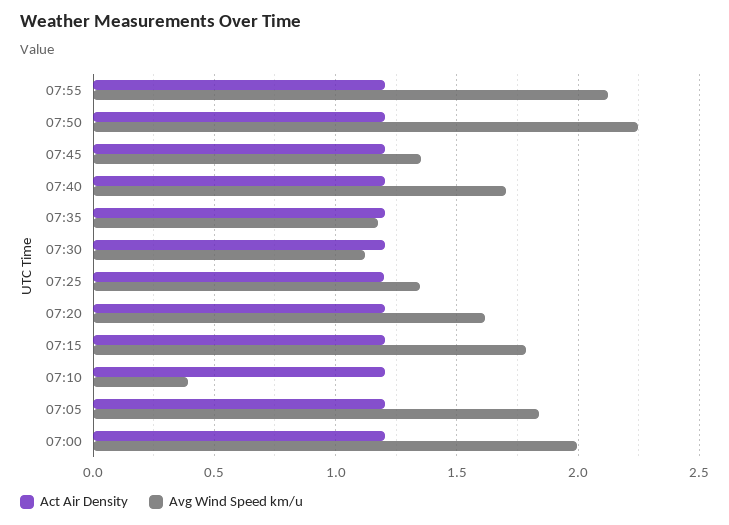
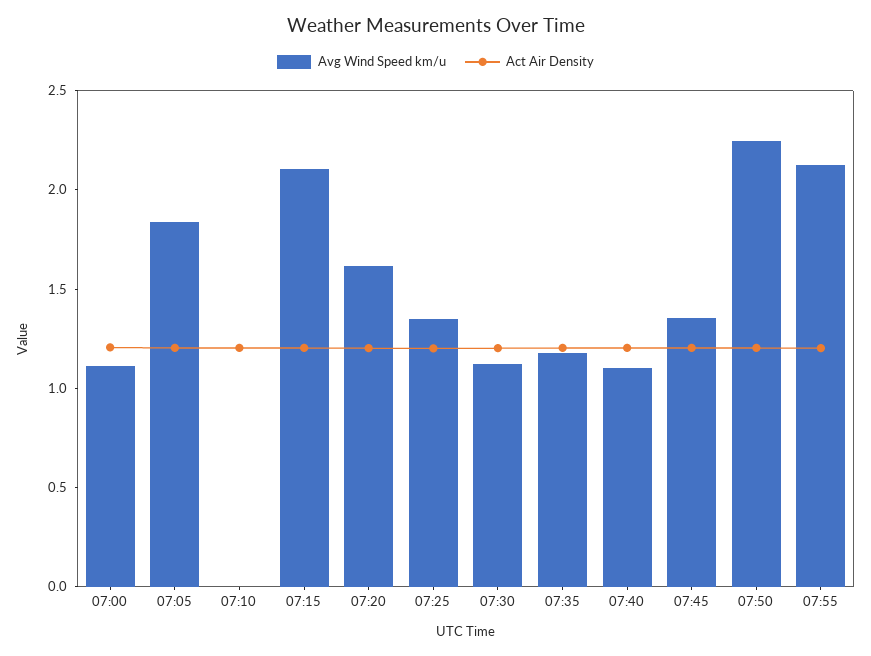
  {
    "Act Air Density": {
      "07:55": 1.2,
      "07:50": 1.2,
      "07:45": 1.2,
      "07:40": 1.2,
      "07:35": 1.2,
      "07:30": 1.2,
      "07:25": 1.2,
      "07:20": 1.2,
      "07:15": 1.2,
      "07:10": 1.2,
      "07:05": 1.2,
      "07:00": 1.2
    },
    "Avg Wind Speed km/u": {
      "07:55": 2.1,
      "07:50": 2.25,
      "07:45": 1.35,
-     "07:40": 1.7,
+     "07:40": 1.1,
      "07:35": 1.2,
      "07:30": 1.1,
      "07:25": 1.35,
      "07:20": 1.6,
-     "07:15": 1.8,
+     "07:15": 2.1,
-     "07:10": 0.4,
+     "07:10": 0,
      "07:05": 1.85,
-     "07:00": 2
+     "07:00": 1.1
    }
  }

